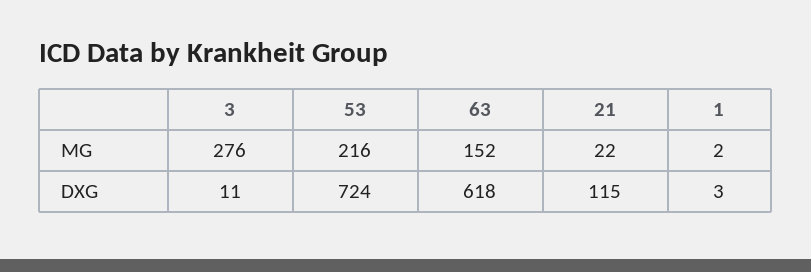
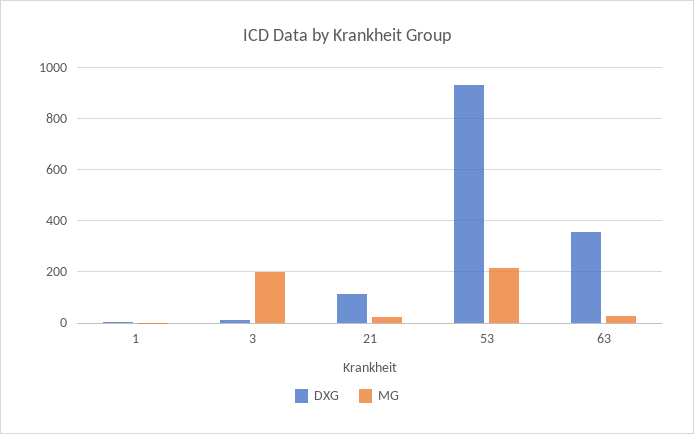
  {
    "MG": {
-     "3": 276,
+     "3": 200,
      "53": 216,
-     "63": 152,
+     "63": 25,
      "21": 22,
      "1": 2
    },
    "DXG": {
      "3": 11,
-     "53": 724,
+     "53": 925,
-     "63": 618,
+     "63": 350,
      "21": 115,
      "1": 3
    }
  }

